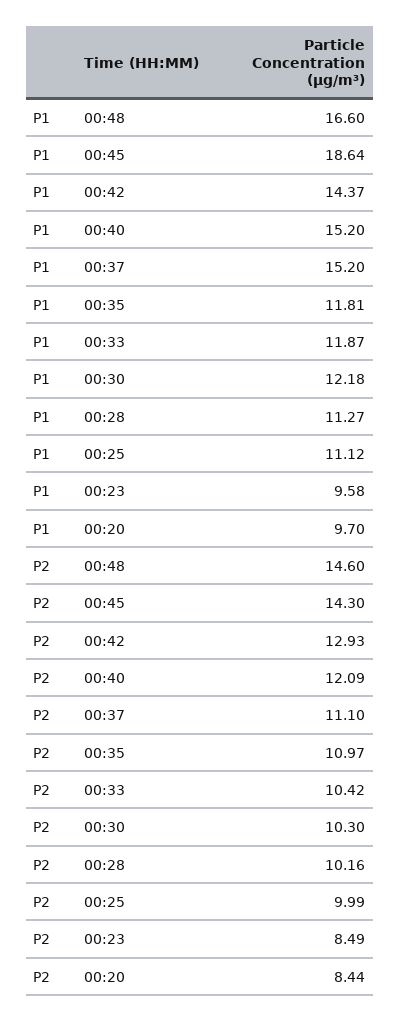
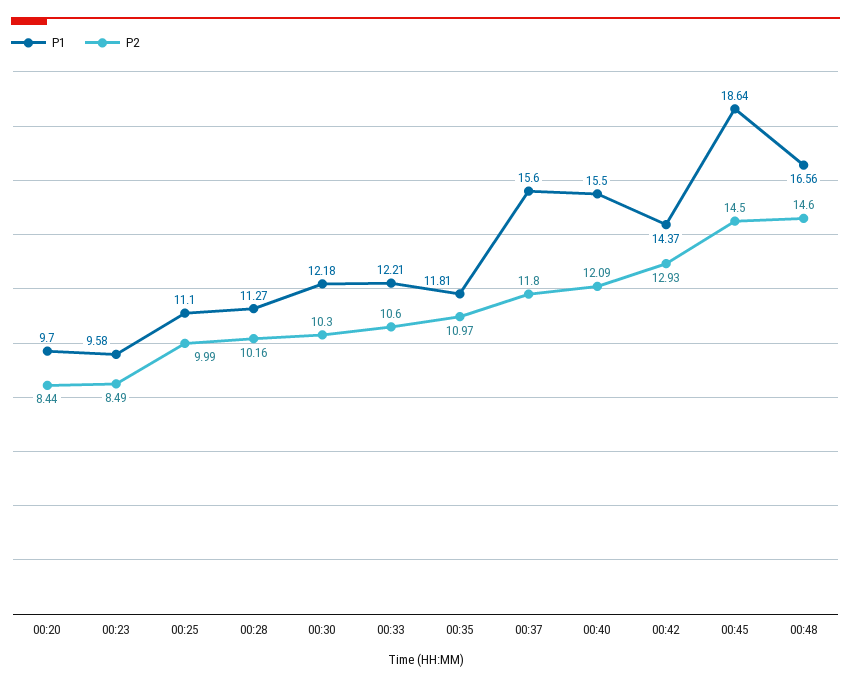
  {
    "P1": {
-     "00:48": 16.6,
+     "00:48": 16.56,
      "00:45": 18.64,
      "00:42": 14.37,
-     "00:40": 15.2,
+     "00:40": 15.5,
-     "00:37": 15.2,
+     "00:37": 15.6,
      "00:35": 11.81,
-     "00:33": 11.87,
+     "00:33": 12.21,
      "00:30": 12.18,
      "00:28": 11.27,
-     "00:25": 11.12,
+     "00:25": 11.1,
      "00:23": 9.58,
      "00:20": 9.7
    },
    "P2": {
      "00:48": 14.6,
-     "00:45": 14.3,
+     "00:45": 14.5,
      "00:42": 12.93,
      "00:40": 12.09,
-     "00:37": 11.1,
+     "00:37": 11.8,
      "00:35": 10.97,
-     "00:33": 10.42,
+     "00:33": 10.6,
      "00:30": 10.3,
      "00:28": 10.16,
      "00:25": 9.99,
      "00:23": 8.49,
      "00:20": 8.44
    }
  }

